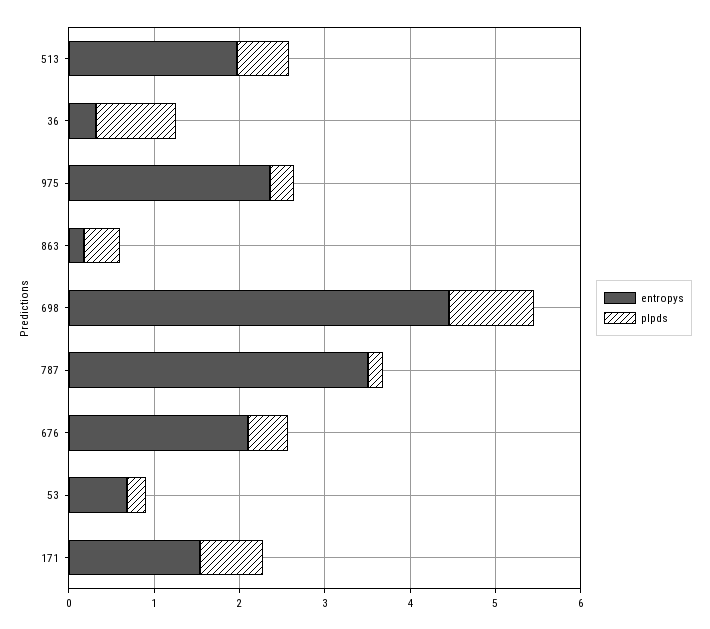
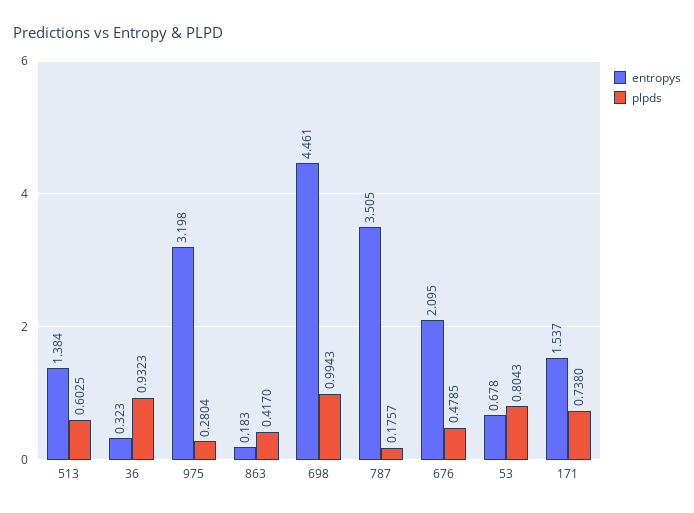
  {
    "entropys": {
-     "513": 2,
+     "513": 1.384,
      "36": 0.323,
-     "975": 2.4,
+     "975": 3.198,
      "863": 0.183,
      "698": 4.461,
      "787": 3.505,
      "676": 2.095,
      "53": 0.678,
      "171": 1.537
    },
    "plpds": {
      "513": 0.6025,
      "36": 0.9323,
      "975": 0.2804,
      "863": 0.417,
      "698": 0.9943,
      "787": 0.1757,
      "676": 0.4785,
-     "53": 0.2,
+     "53": 0.8043,
      "171": 0.738
    }
  }

